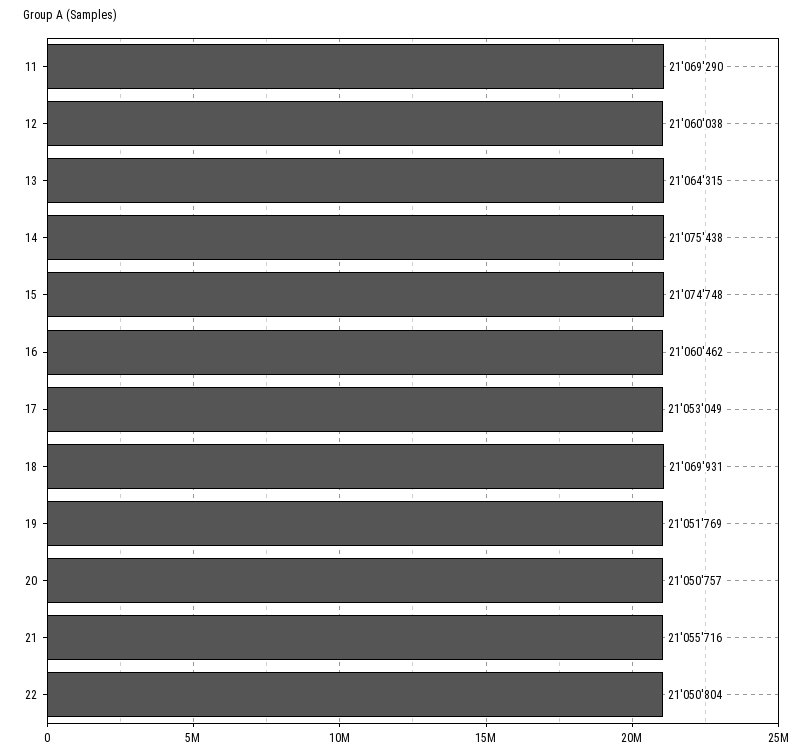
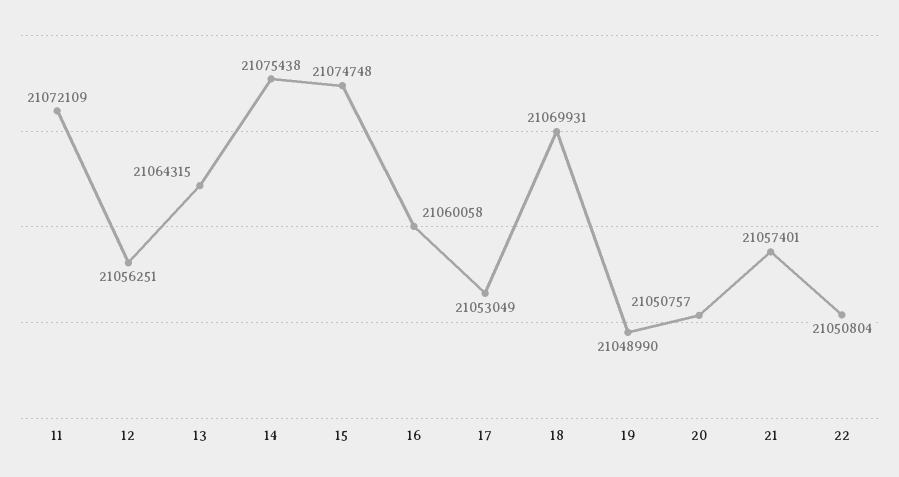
  {
-   "11": 21069290,
+   "11": 21072109,
-   "12": 21060038,
+   "12": 21056251,
    "13": 21064315,
    "14": 21075438,
    "15": 21074748,
-   "16": 21060462,
+   "16": 21060058,
    "17": 21053049,
    "18": 21069931,
-   "19": 21051769,
+   "19": 21048990,
    "20": 21050757,
-   "21": 21055716,
+   "21": 21057401,
    "22": 21050804
  }

